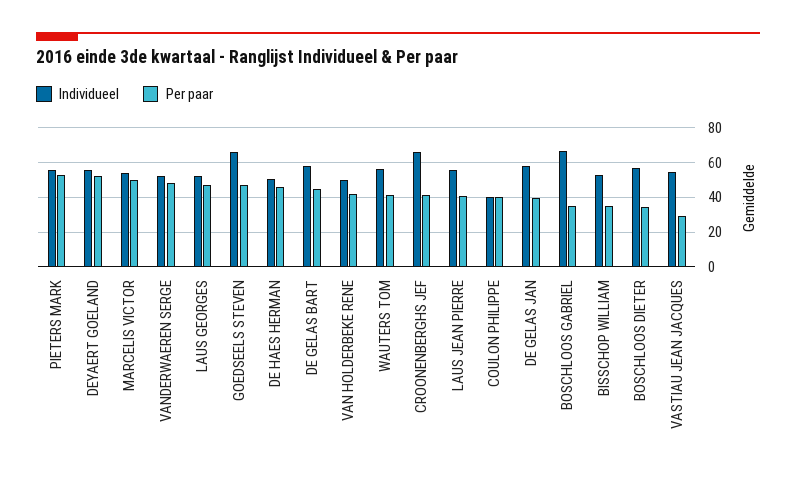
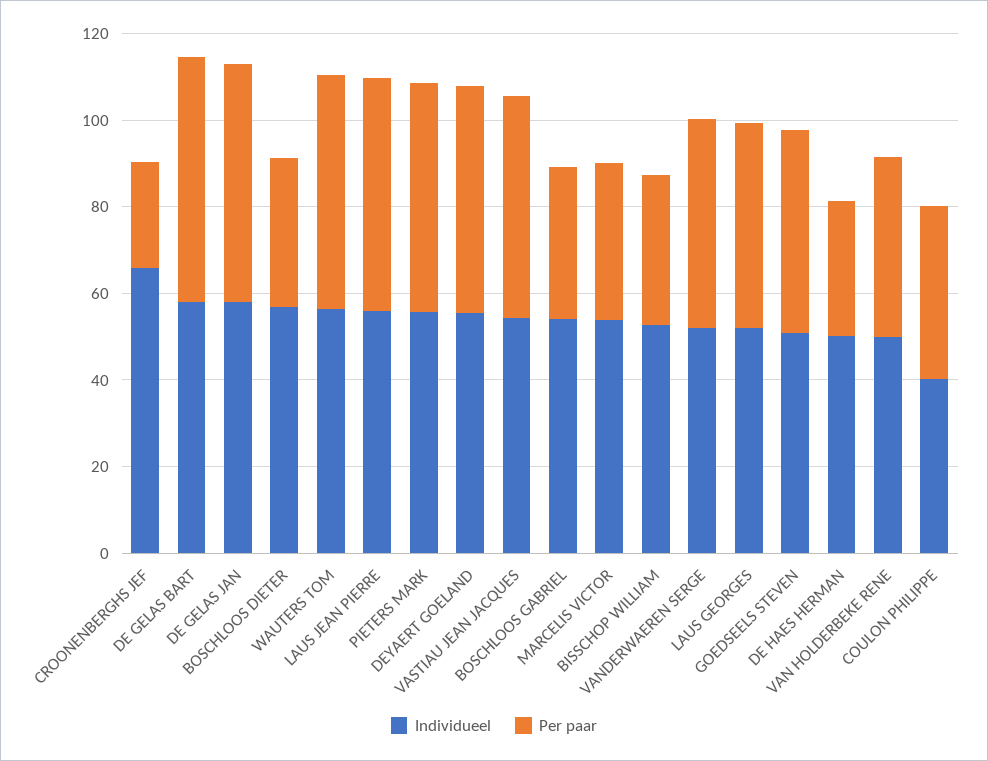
  {
    "Individueel": {
      "PIETERS MARK": 55,
      "DEYAERT GOELAND": 55,
      "MARCELIS VICTOR": 55,
      "VANDERWAEREN SERGE": 50,
      "LAUS GEORGES": 50,
-     "GOEDSEELS STEVEN": 65,
+     "GOEDSEELS STEVEN": 50,
      "DE HAES HERMAN": 50,
      "DE GELAS BART": 60,
      "VAN HOLDERBEKE RENE": 50,
      "WAUTERS TOM": 55,
      "CROONENBERGHS JEF": 65,
      "LAUS JEAN PIERRE": 55,
      "COULON PHILIPPE": 40,
      "DE GELAS JAN": 60,
-     "BOSCHLOOS GABRIEL": 65,
+     "BOSCHLOOS GABRIEL": 55,
      "BISSCHOP WILLIAM": 55,
      "BOSCHLOOS DIETER": 55,
      "VASTIAU JEAN JACQUES": 55
    },
    "Per paar": {
      "PIETERS MARK": 55,
      "DEYAERT GOELAND": 50,
-     "MARCELIS VICTOR": 50,
+     "MARCELIS VICTOR": 35,
      "VANDERWAEREN SERGE": 50,
      "LAUS GEORGES": 45,
      "GOEDSEELS STEVEN": 45,
-     "DE HAES HERMAN": 45,
+     "DE HAES HERMAN": 30,
-     "DE GELAS BART": 45,
+     "DE GELAS BART": 55,
      "VAN HOLDERBEKE RENE": 40,
-     "WAUTERS TOM": 40,
+     "WAUTERS TOM": 55,
-     "CROONENBERGHS JEF": 40,
+     "CROONENBERGHS JEF": 25,
-     "LAUS JEAN PIERRE": 40,
+     "LAUS JEAN PIERRE": 55,
      "COULON PHILIPPE": 40,
-     "DE GELAS JAN": 40,
+     "DE GELAS JAN": 55,
      "BOSCHLOOS GABRIEL": 35,
      "BISSCHOP WILLIAM": 35,
      "BOSCHLOOS DIETER": 35,
-     "VASTIAU JEAN JACQUES": 30
+     "VASTIAU JEAN JACQUES": 50
    }
  }

